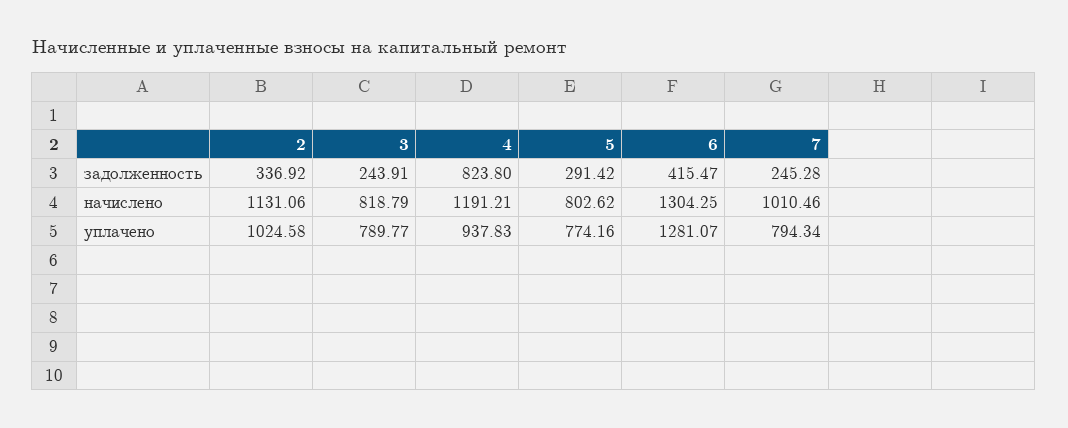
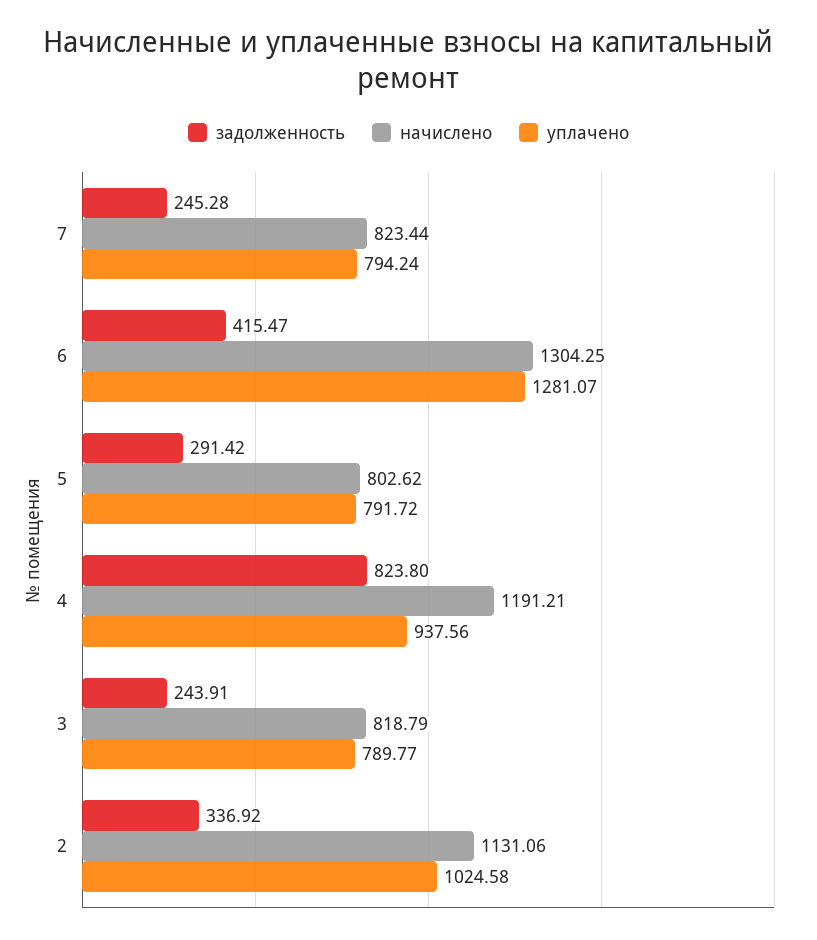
  {
    "задолженность": {
      "2": 336.92,
      "3": 243.91,
      "4": 823.8,
      "5": 291.42,
      "6": 415.47,
      "7": 245.28
    },
    "начислено": {
      "2": 1131.06,
      "3": 818.79,
      "4": 1191.21,
      "5": 802.62,
      "6": 1304.25,
-     "7": 1010.46
+     "7": 823.44
    },
    "уплачено": {
      "2": 1024.58,
      "3": 789.77,
-     "4": 937.83,
+     "4": 937.56,
-     "5": 774.16,
+     "5": 791.72,
      "6": 1281.07,
-     "7": 794.34
+     "7": 794.24
    }
  }

